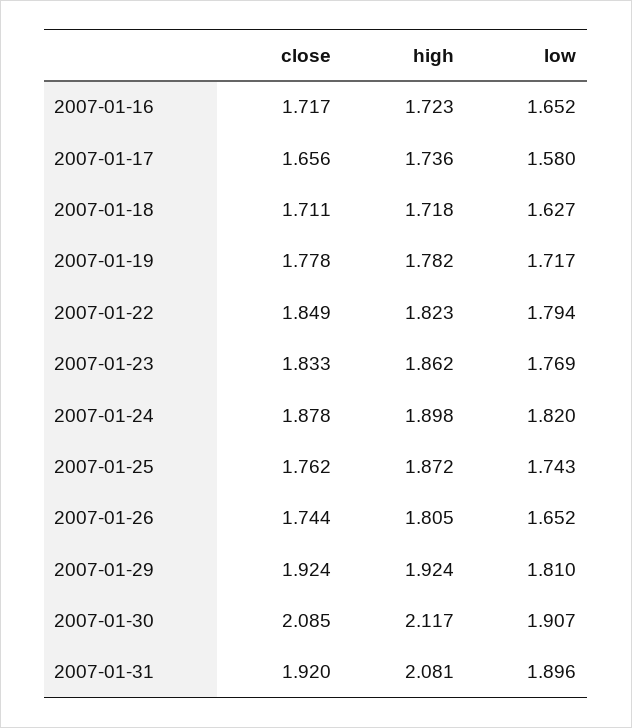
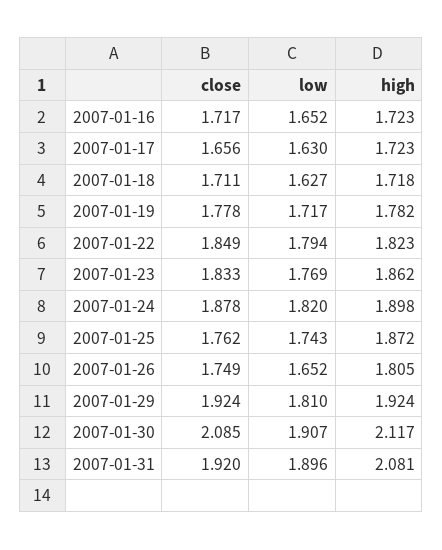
  {
    "close": {
      "2007-01-16": 1.717,
      "2007-01-17": 1.656,
      "2007-01-18": 1.711,
      "2007-01-19": 1.778,
      "2007-01-22": 1.849,
      "2007-01-23": 1.833,
      "2007-01-24": 1.878,
      "2007-01-25": 1.762,
-     "2007-01-26": 1.744,
+     "2007-01-26": 1.749,
      "2007-01-29": 1.924,
      "2007-01-30": 2.085,
      "2007-01-31": 1.92
    },
    "high": {
      "2007-01-16": 1.723,
-     "2007-01-17": 1.736,
+     "2007-01-17": 1.723,
      "2007-01-18": 1.718,
      "2007-01-19": 1.782,
      "2007-01-22": 1.823,
      "2007-01-23": 1.862,
      "2007-01-24": 1.898,
      "2007-01-25": 1.872,
      "2007-01-26": 1.805,
      "2007-01-29": 1.924,
      "2007-01-30": 2.117,
      "2007-01-31": 2.081
    },
    "low": {
      "2007-01-16": 1.652,
-     "2007-01-17": 1.58,
+     "2007-01-17": 1.63,
      "2007-01-18": 1.627,
      "2007-01-19": 1.717,
      "2007-01-22": 1.794,
      "2007-01-23": 1.769,
      "2007-01-24": 1.82,
      "2007-01-25": 1.743,
      "2007-01-26": 1.652,
      "2007-01-29": 1.81,
      "2007-01-30": 1.907,
      "2007-01-31": 1.896
    }
  }

